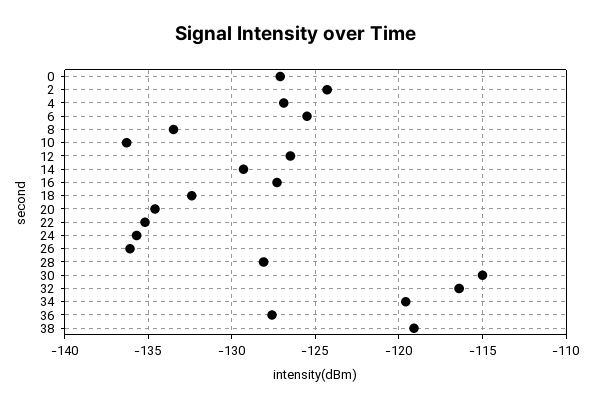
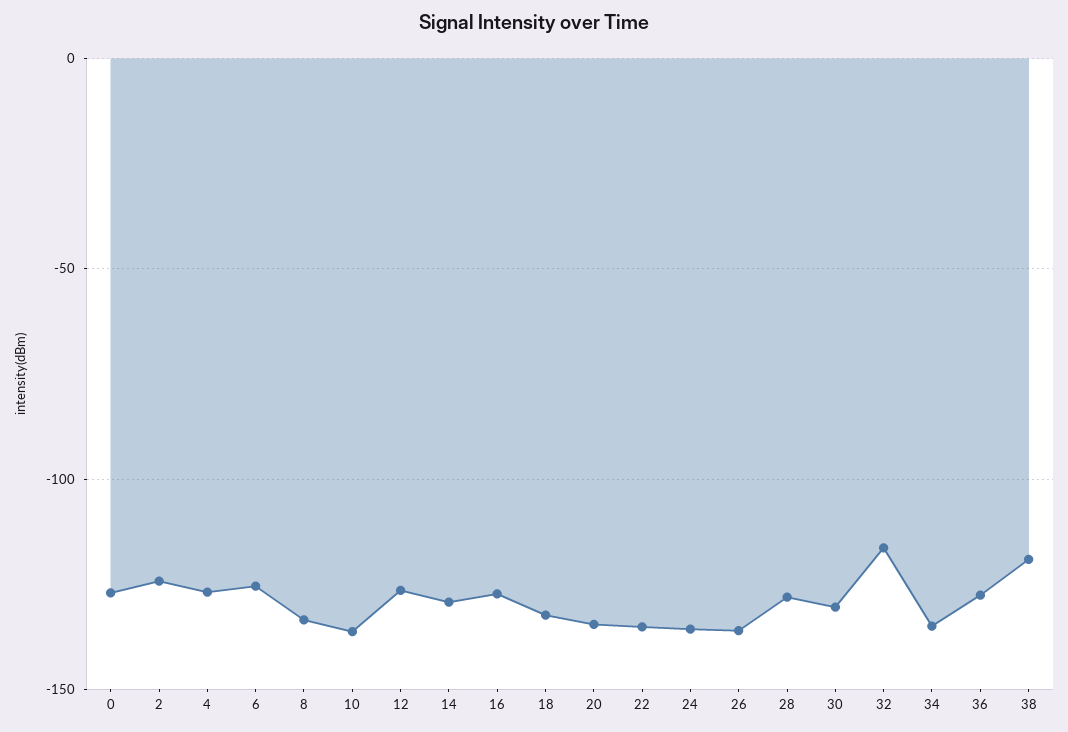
  {
    "0": -127,
    "2": -124.5,
    "4": -127,
    "6": -125.5,
    "8": -133.5,
    "10": -136.5,
    "12": -126.5,
    "14": -129.5,
    "16": -127.5,
    "18": -132.5,
    "20": -134.5,
    "22": -135,
    "24": -135.5,
    "26": -136,
    "28": -128,
-   "30": -115,
+   "30": -130,
    "32": -116.5,
-   "34": -119.5,
+   "34": -135,
    "36": -127.5,
    "38": -119
  }

